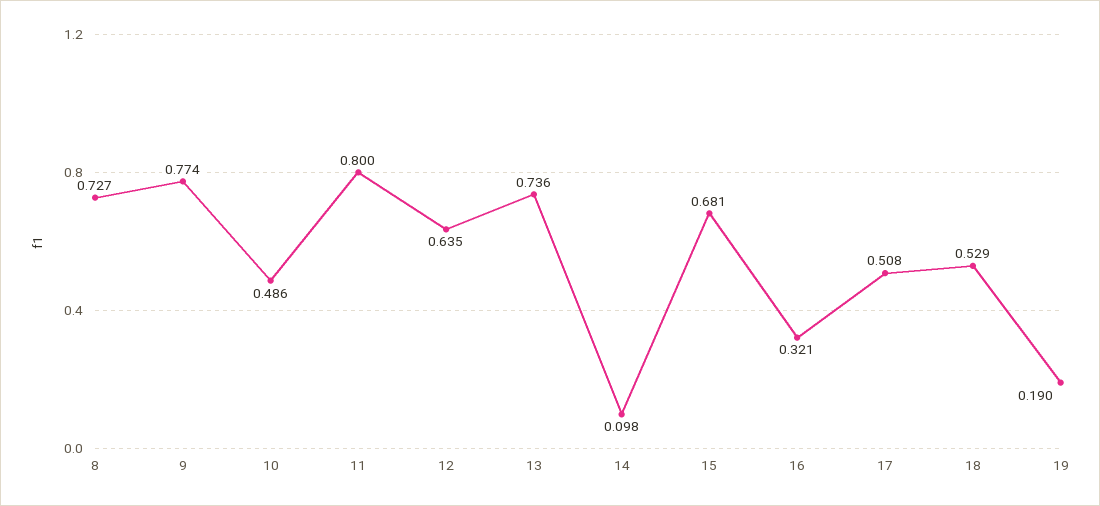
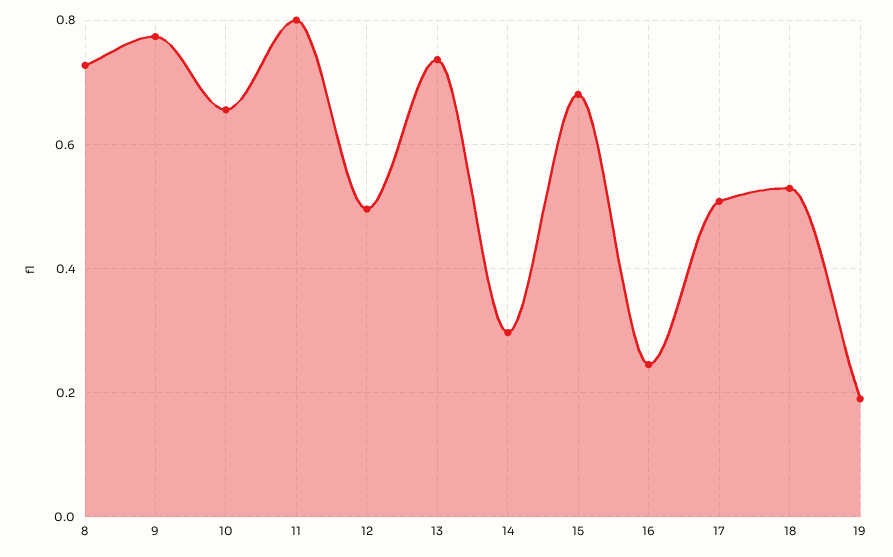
  {
    "8": 0.727,
    "9": 0.774,
-   "10": 0.486,
+   "10": 0.66,
    "11": 0.8,
-   "12": 0.635,
+   "12": 0.5,
    "13": 0.736,
-   "14": 0.098,
+   "14": 0.3,
    "15": 0.681,
-   "16": 0.321,
+   "16": 0.24,
    "17": 0.508,
    "18": 0.529,
    "19": 0.19
  }

